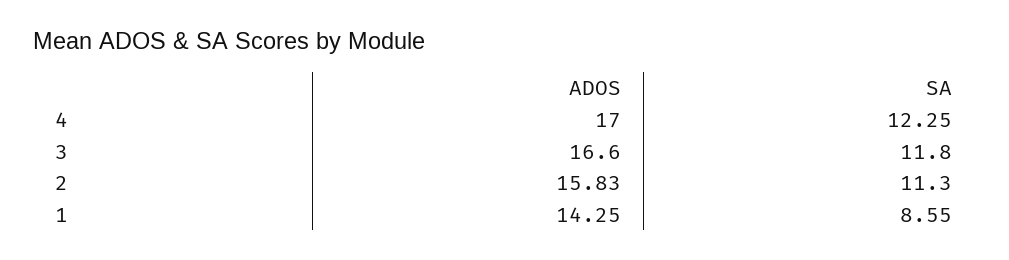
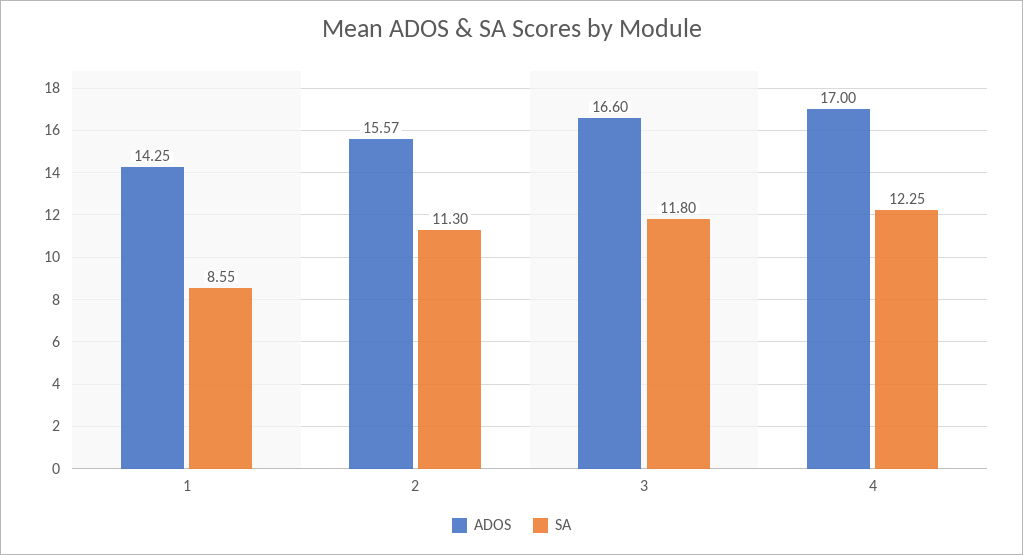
  {
    "ADOS": {
      "4": 17,
      "3": 16.6,
-     "2": 15.83,
+     "2": 15.57,
      "1": 14.25
    },
    "SA": {
      "4": 12.25,
      "3": 11.8,
      "2": 11.3,
      "1": 8.55
    }
  }

